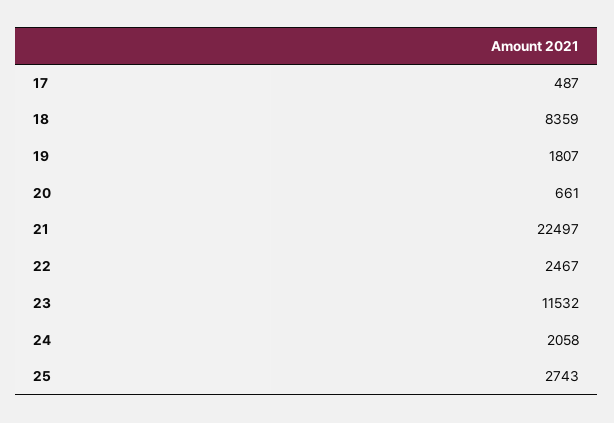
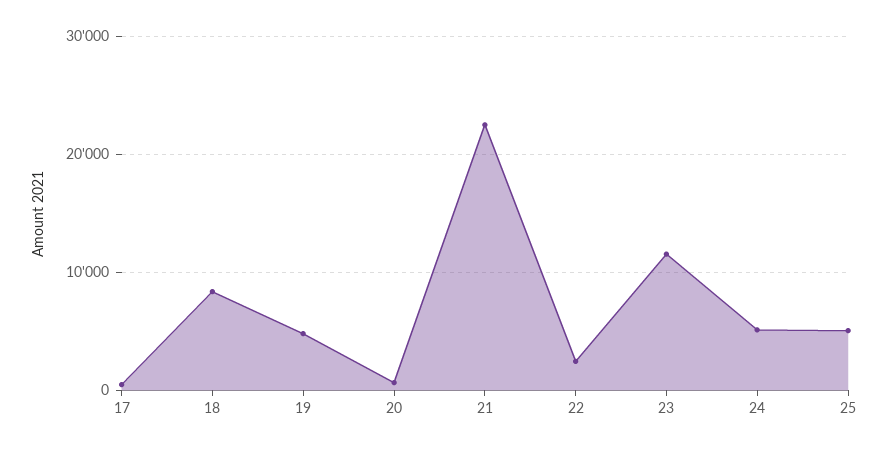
  {
    "17": 487,
    "18": 8359,
-   "19": 1807,
+   "19": 5000,
    "20": 661,
    "21": 22497,
    "22": 2467,
    "23": 11532,
-   "24": 2058,
+   "24": 5000,
-   "25": 2743
+   "25": 5000
  }

